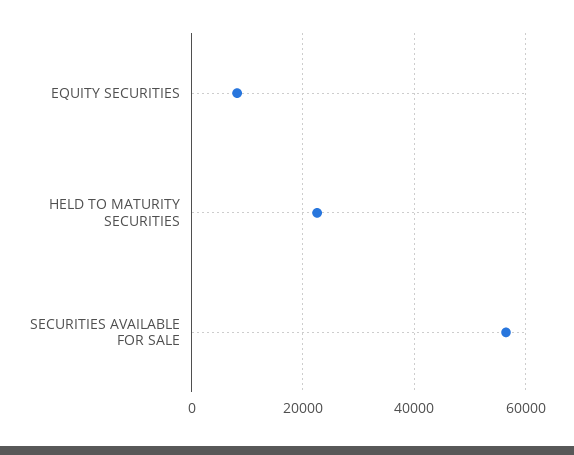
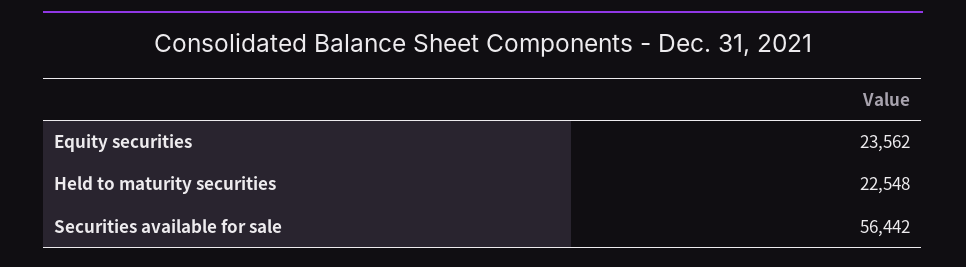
  {
-   "EQUITY SECURITIES": 8000,
+   "EQUITY SECURITIES": 23562,
    "HELD TO MATURITY SECURITIES": 22548,
    "SECURITIES AVAILABLE FOR SALE": 56442
  }

